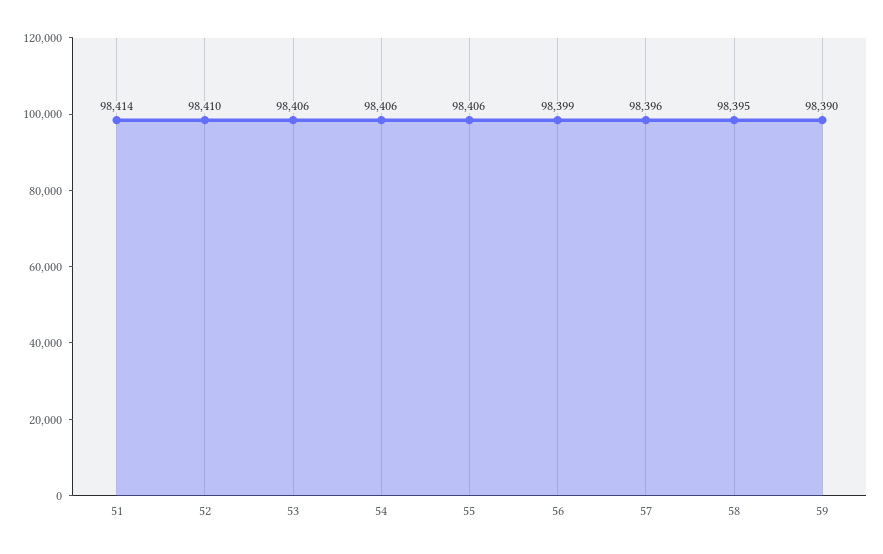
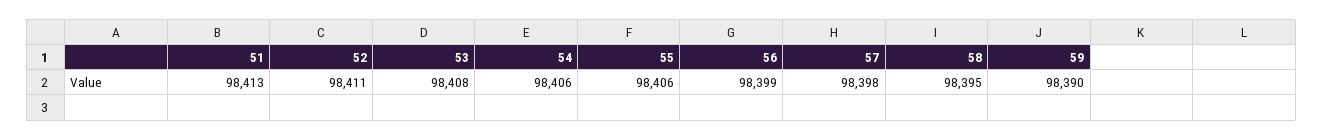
  {
-   "51": 98414,
+   "51": 98413,
-   "52": 98410,
+   "52": 98411,
-   "53": 98406,
+   "53": 98408,
    "54": 98406,
    "55": 98406,
    "56": 98399,
-   "57": 98396,
+   "57": 98398,
    "58": 98395,
    "59": 98390
  }

